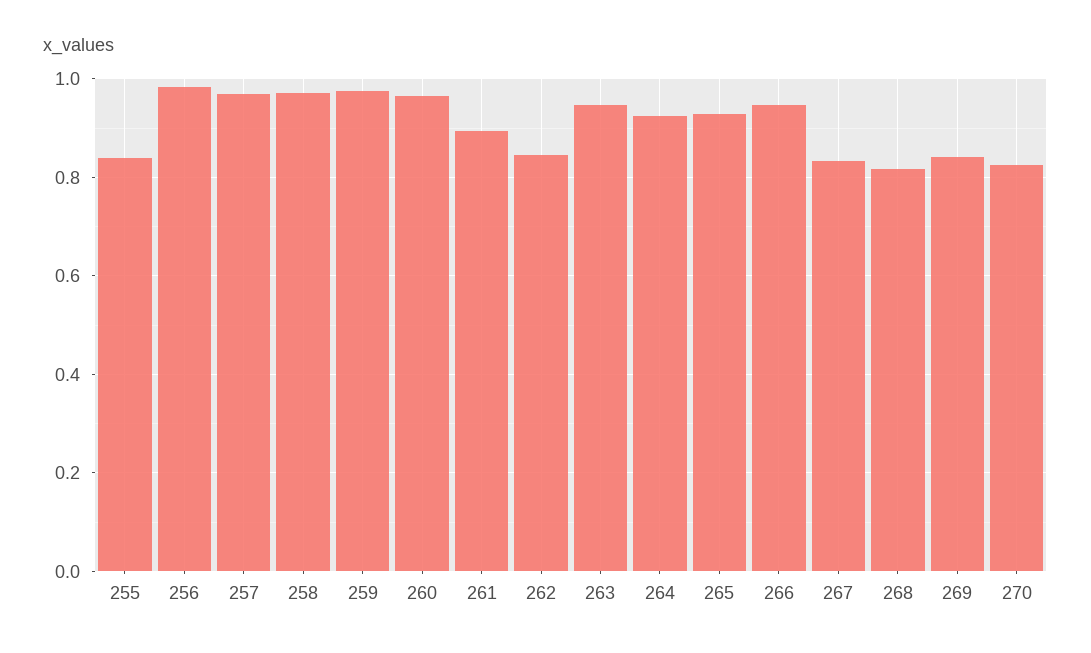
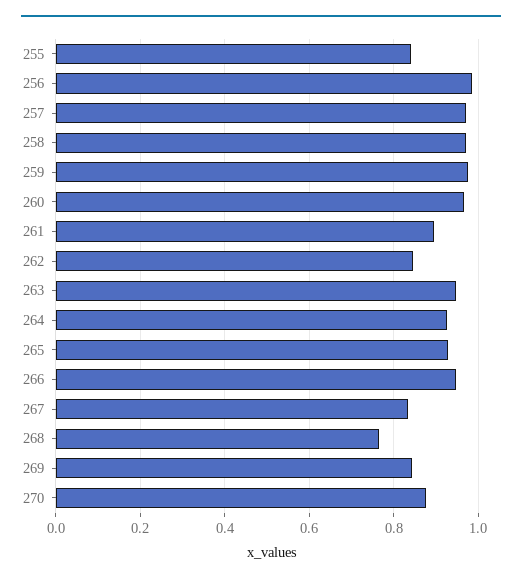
  {
    "255": 0.84,
    "256": 0.98,
    "257": 0.98,
    "258": 0.98,
    "259": 0.98,
    "260": 0.96,
    "261": 0.9,
    "262": 0.84,
    "263": 0.94,
    "264": 0.92,
    "265": 0.92,
    "266": 0.94,
    "267": 0.84,
-   "268": 0.82,
+   "268": 0.76,
    "269": 0.84,
-   "270": 0.82
+   "270": 0.88
  }

